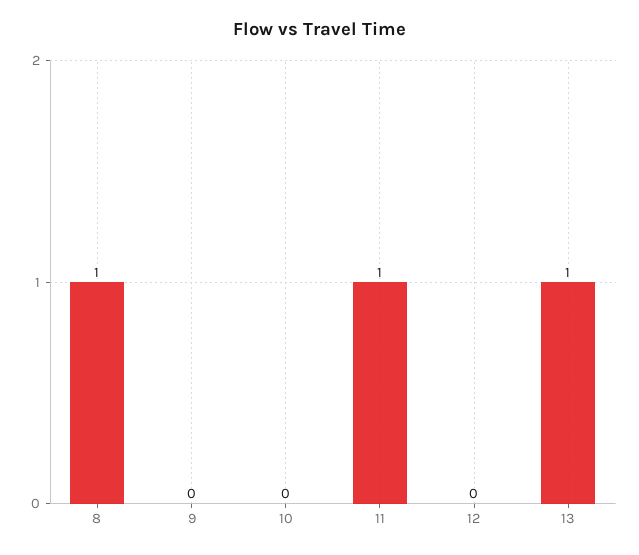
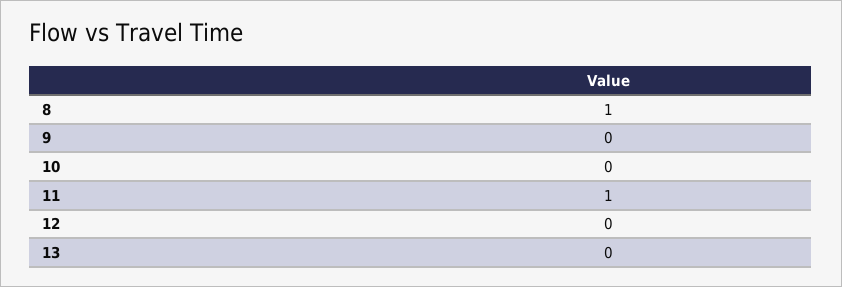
  {
    "8": 1,
    "9": 0,
    "10": 0,
    "11": 1,
    "12": 0,
-   "13": 1
+   "13": 0
  }

